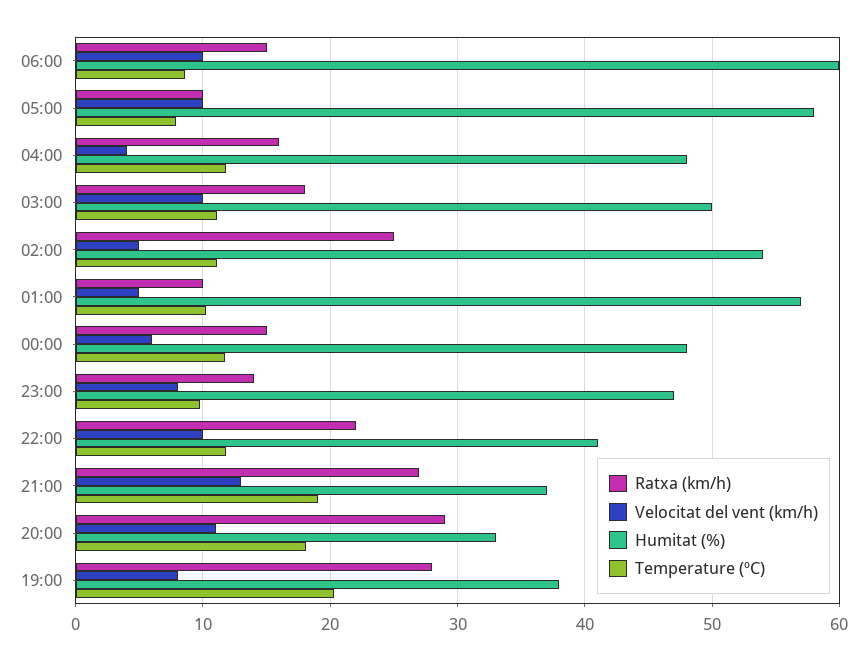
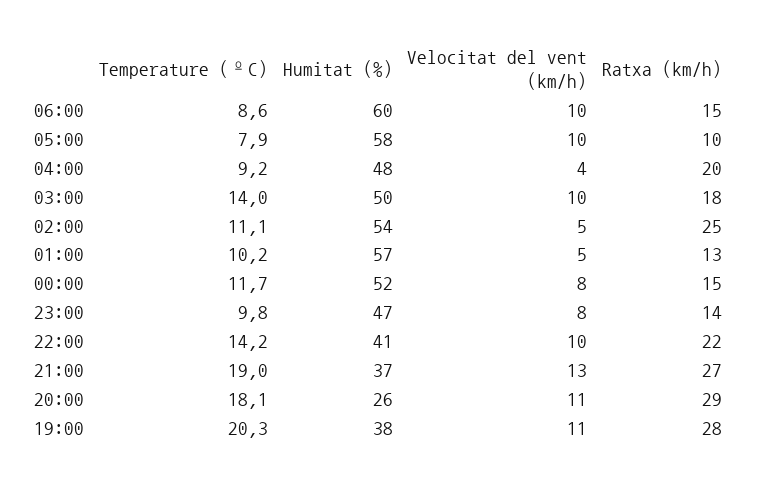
  {
    "Ratxa (km/h)": {
      "06:00": 15,
      "05:00": 10,
-     "04:00": 16,
+     "04:00": 20,
      "03:00": 18,
      "02:00": 25,
-     "01:00": 10,
+     "01:00": 13,
      "00:00": 15,
      "23:00": 14,
      "22:00": 22,
      "21:00": 27,
      "20:00": 29,
      "19:00": 28
    },
    "Velocitat del vent (km/h)": {
      "06:00": 10,
      "05:00": 10,
      "04:00": 4,
      "03:00": 10,
      "02:00": 5,
      "01:00": 5,
-     "00:00": 6,
+     "00:00": 8,
      "23:00": 8,
      "22:00": 10,
      "21:00": 13,
      "20:00": 11,
-     "19:00": 8
+     "19:00": 11
    },
    "Humitat (%)": {
      "06:00": 60,
      "05:00": 58,
      "04:00": 48,
      "03:00": 50,
      "02:00": 54,
      "01:00": 57,
-     "00:00": 48,
+     "00:00": 52,
      "23:00": 47,
      "22:00": 41,
      "21:00": 37,
-     "20:00": 33,
+     "20:00": 26,
      "19:00": 38
    },
    "Temperature (ºC)": {
      "06:00": 8.6,
      "05:00": 7.9,
-     "04:00": 12,
+     "04:00": 9.2,
-     "03:00": 11,
+     "03:00": 14,
      "02:00": 11.1,
      "01:00": 10.2,
      "00:00": 11.7,
      "23:00": 9.8,
-     "22:00": 12,
+     "22:00": 14.2,
      "21:00": 19,
      "20:00": 18.1,
      "19:00": 20.3
    }
  }

